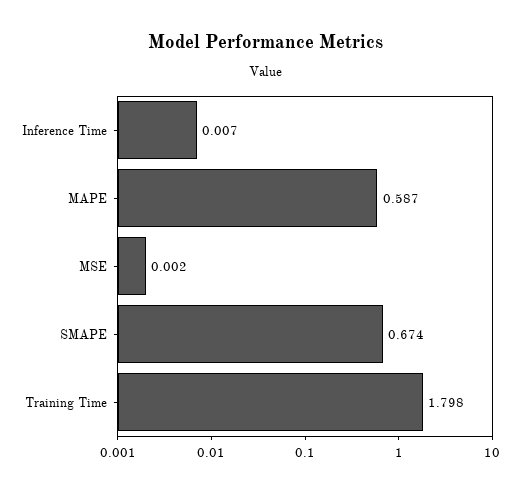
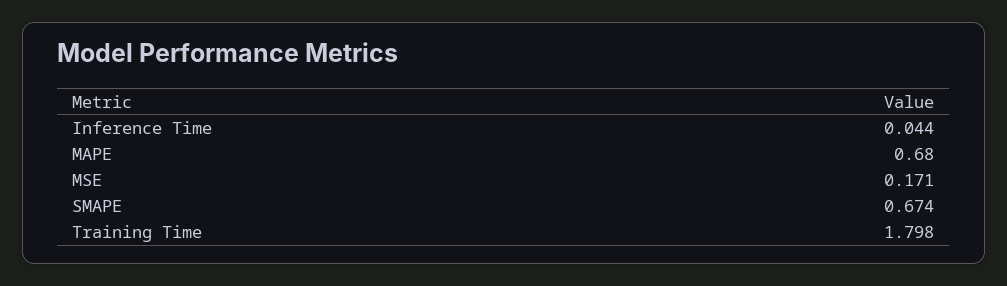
  {
-   "Inference Time": 0.007,
+   "Inference Time": 0.044,
-   "MAPE": 0.587,
+   "MAPE": 0.68,
-   "MSE": 0.002,
+   "MSE": 0.171,
    "SMAPE": 0.674,
    "Training Time": 1.798
  }

